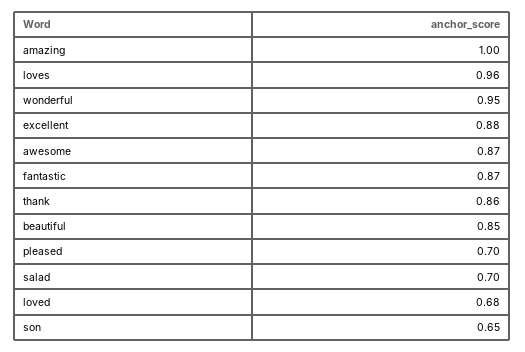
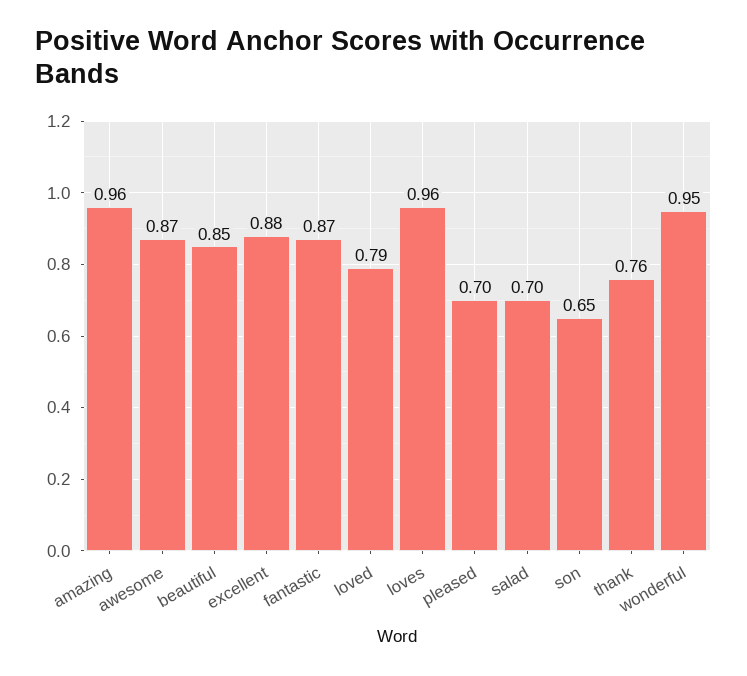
  {
-   "amazing": 1,
+   "amazing": 0.96,
    "loves": 0.96,
    "wonderful": 0.95,
    "excellent": 0.88,
    "awesome": 0.87,
    "fantastic": 0.87,
-   "thank": 0.86,
+   "thank": 0.76,
    "beautiful": 0.85,
    "pleased": 0.7,
    "salad": 0.7,
-   "loved": 0.68,
+   "loved": 0.79,
    "son": 0.65
  }

